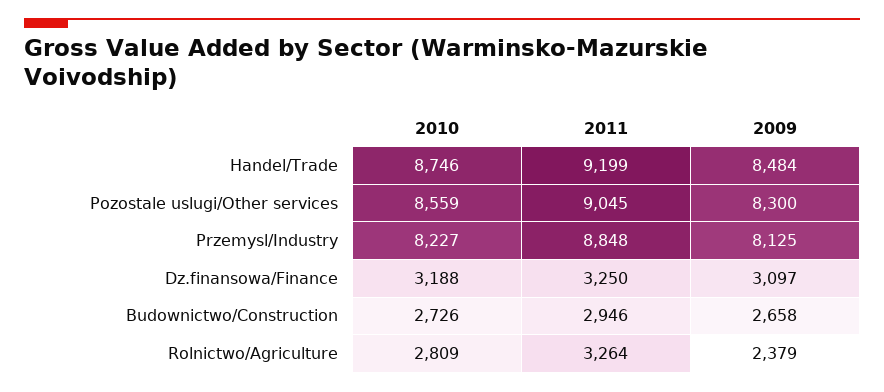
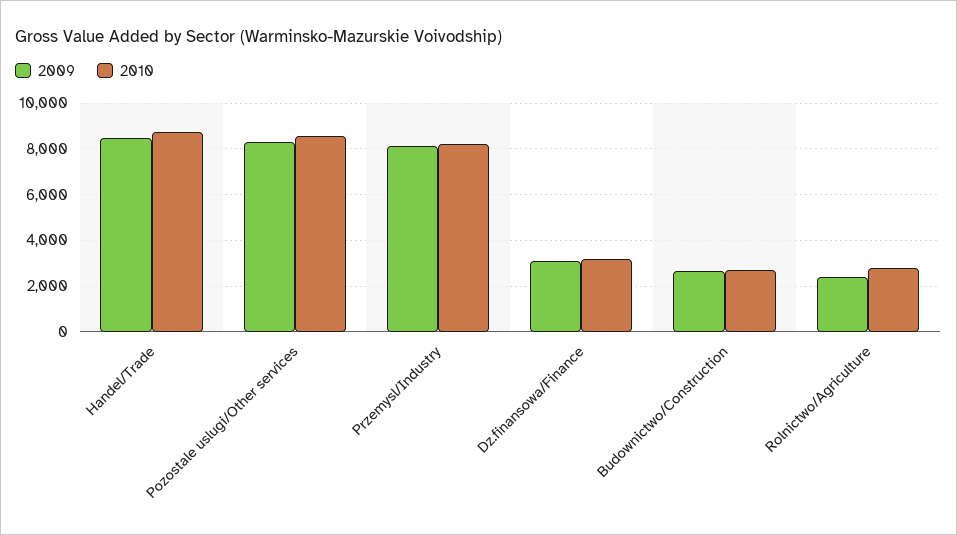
  {
    "2010": {
      "Handel/Trade": 8746,
      "Pozostale uslugi/Other services": 8559,
      "Przemysl/Industry": 8227,
      "Dz.finansowa/Finance": 3188,
      "Budownictwo/Construction": 2726,
      "Rolnictwo/Agriculture": 2809
    },
-   "2011": {
-     "Handel/Trade": 9199,
-     "Pozostale uslugi/Other services": 9045,
-     "Przemysl/Industry": 8848,
-     "Dz.finansowa/Finance": 3250,
-     "Budownictwo/Construction": 2946,
-     "Rolnictwo/Agriculture": 3264
-   },
    "2009": {
      "Handel/Trade": 8484,
      "Pozostale uslugi/Other services": 8300,
      "Przemysl/Industry": 8125,
      "Dz.finansowa/Finance": 3097,
      "Budownictwo/Construction": 2658,
      "Rolnictwo/Agriculture": 2379
    }
  }

